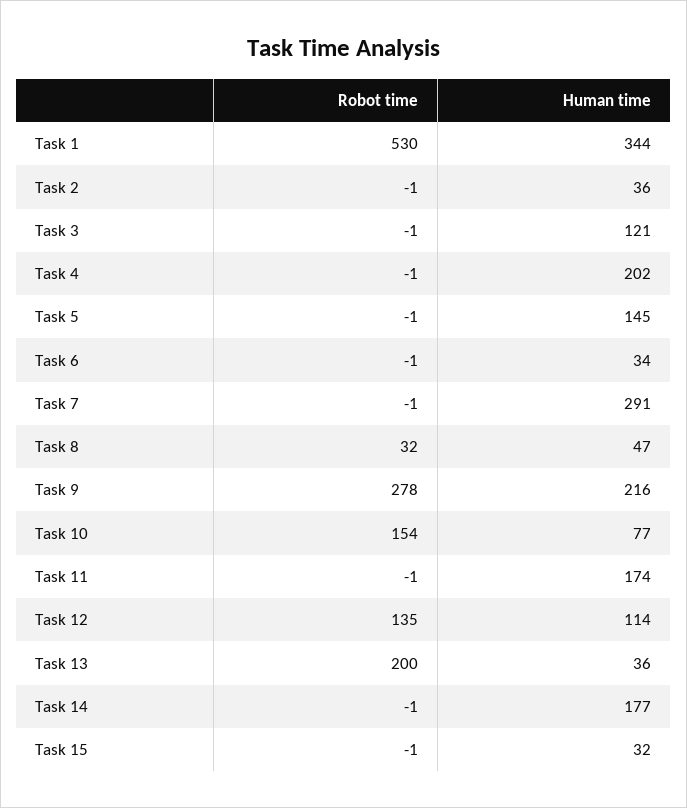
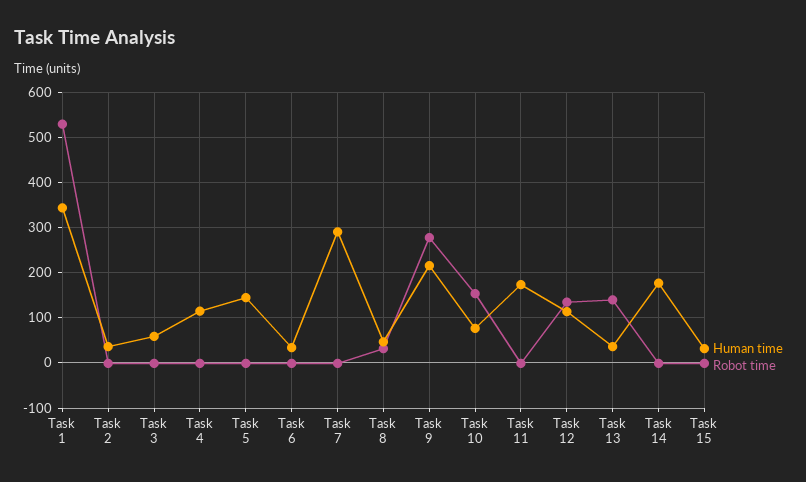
  {
    "Robot time": {
      "Task 1": 530,
      "Task 2": -1,
      "Task 3": -1,
      "Task 4": -1,
      "Task 5": -1,
      "Task 6": -1,
      "Task 7": -1,
      "Task 8": 32,
      "Task 9": 278,
      "Task 10": 154,
      "Task 11": -1,
      "Task 12": 135,
-     "Task 13": 200,
+     "Task 13": 140,
      "Task 14": -1,
      "Task 15": -1
    },
    "Human time": {
      "Task 1": 344,
      "Task 2": 36,
-     "Task 3": 121,
+     "Task 3": 60,
-     "Task 4": 202,
+     "Task 4": 120,
      "Task 5": 145,
      "Task 6": 34,
      "Task 7": 291,
      "Task 8": 47,
      "Task 9": 216,
      "Task 10": 77,
      "Task 11": 174,
      "Task 12": 114,
      "Task 13": 36,
      "Task 14": 177,
      "Task 15": 32
    }
  }

